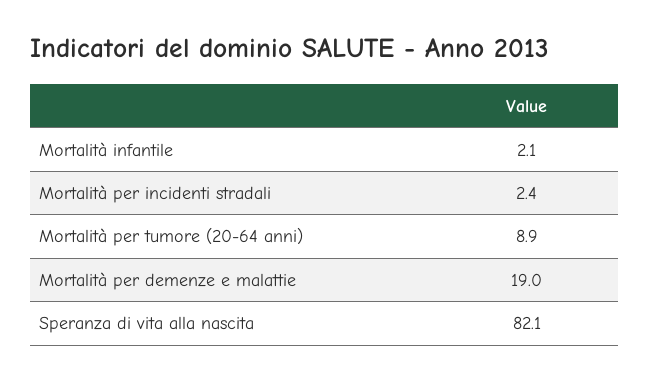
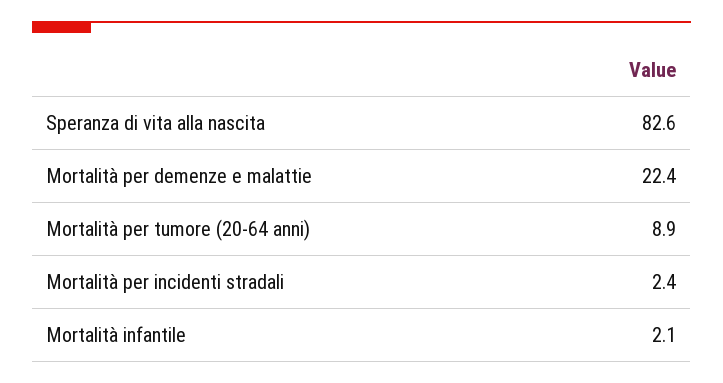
  {
    "Mortalità infantile": 2.1,
    "Mortalità per incidenti stradali": 2.4,
    "Mortalità per tumore (20-64 anni)": 8.9,
-   "Mortalità per demenze e malattie": 19,
+   "Mortalità per demenze e malattie": 22.4,
-   "Speranza di vita alla nascita": 82.1
+   "Speranza di vita alla nascita": 82.6
  }

